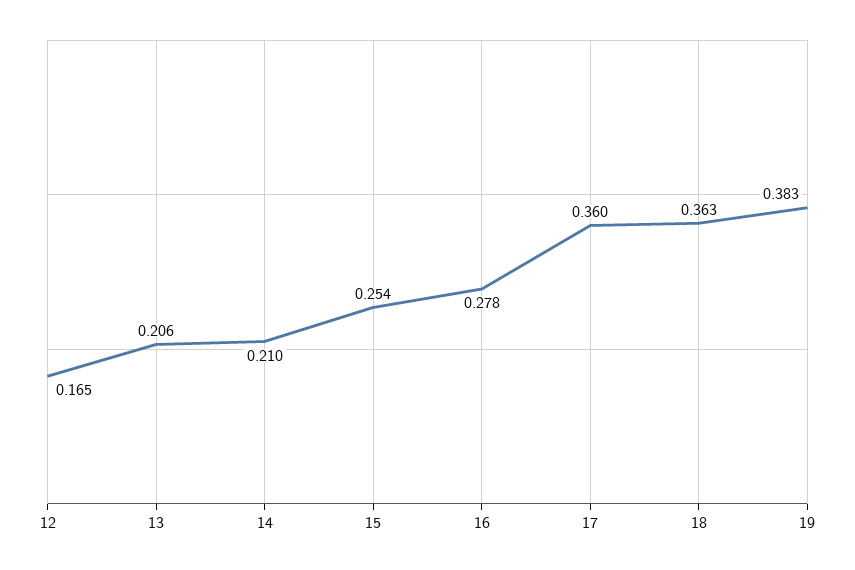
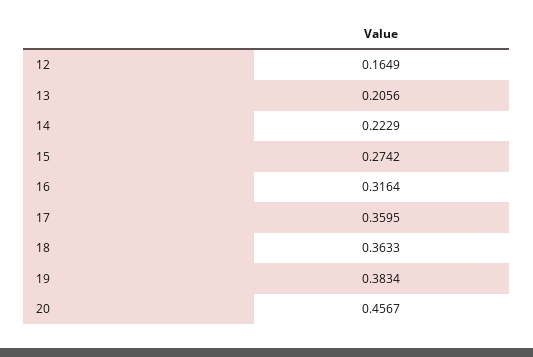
  {
    "12": 0.1649,
    "13": 0.2056,
-   "14": 0.21,
+   "14": 0.2229,
-   "15": 0.254,
+   "15": 0.2742,
-   "16": 0.278,
+   "16": 0.3164,
    "17": 0.3595,
    "18": 0.3633,
-   "19": 0.3834
+   "19": 0.3834,
+   "20": 0.4567
  }

